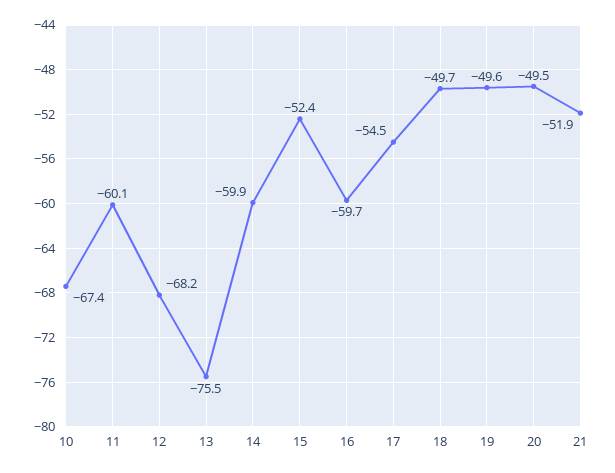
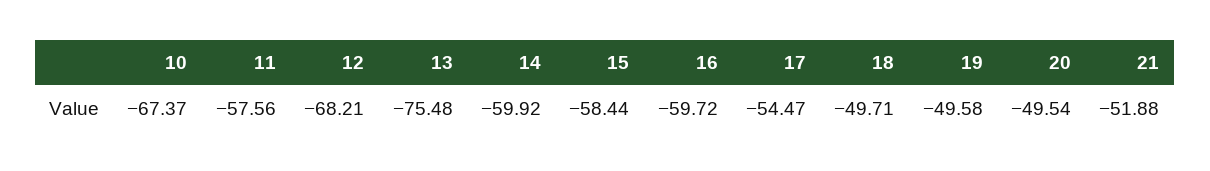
  {
    "10": -67.37,
-   "11": -60.1,
+   "11": -57.56,
    "12": -68.21,
    "13": -75.48,
    "14": -59.92,
-   "15": -52.4,
+   "15": -58.44,
    "16": -59.72,
    "17": -54.47,
    "18": -49.71,
    "19": -49.58,
    "20": -49.54,
    "21": -51.88
  }

